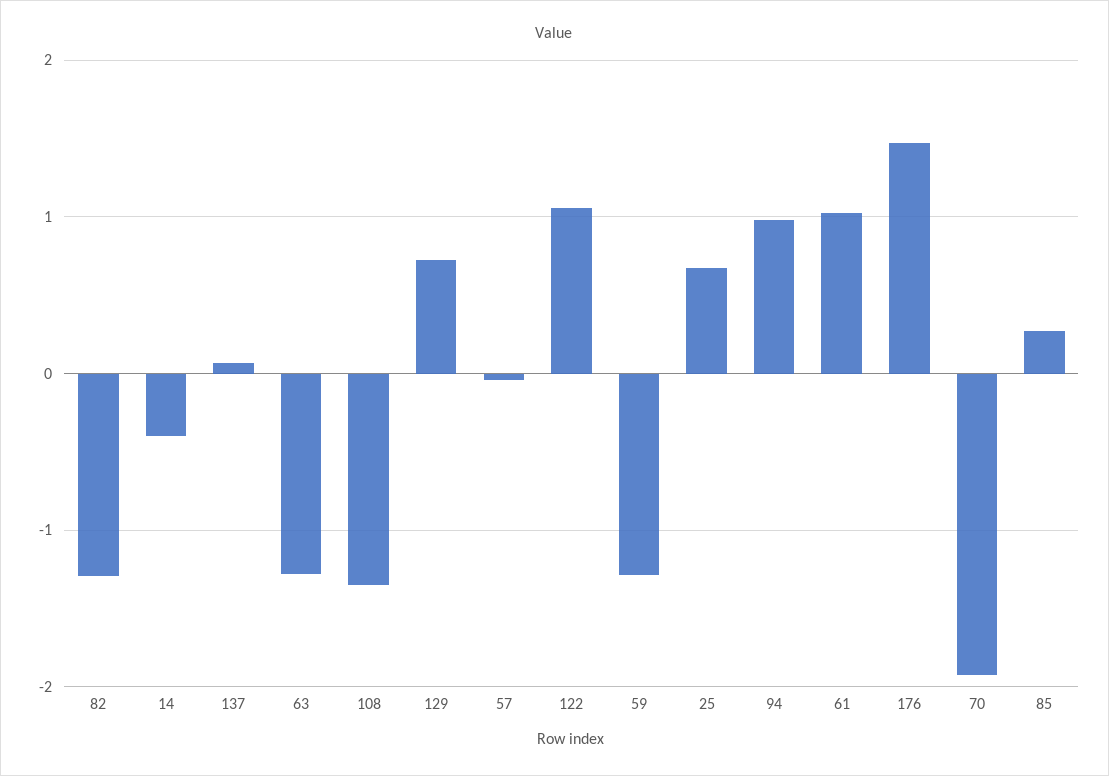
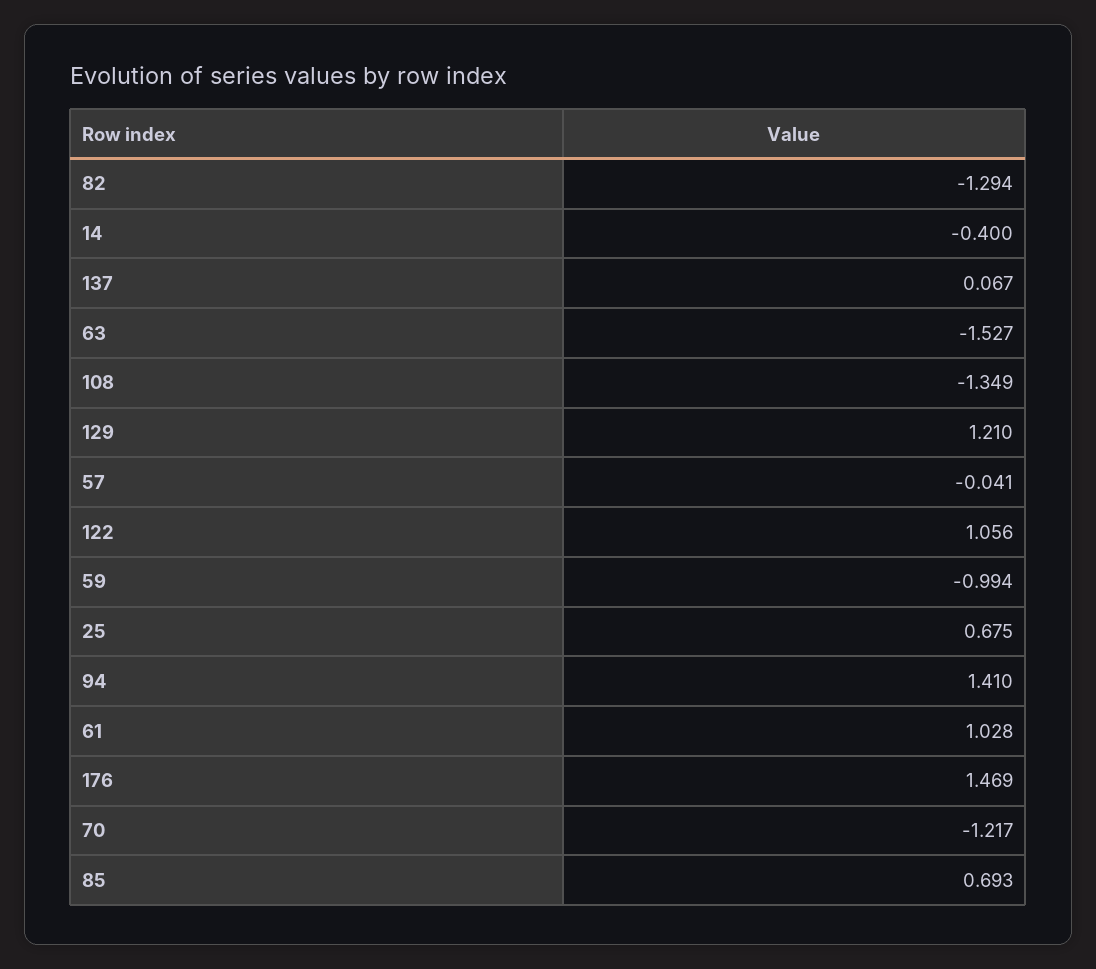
  {
    "82": -1.294,
    "14": -0.4,
    "137": 0.067,
-   "63": -1.3,
+   "63": -1.527,
    "108": -1.349,
-   "129": 0.7,
+   "129": 1.21,
    "57": -0.041,
    "122": 1.056,
-   "59": -1.3,
+   "59": -0.994,
    "25": 0.675,
-   "94": 1,
+   "94": 1.41,
    "61": 1.028,
    "176": 1.469,
-   "70": -1.9,
+   "70": -1.217,
-   "85": 0.3
+   "85": 0.693
  }

